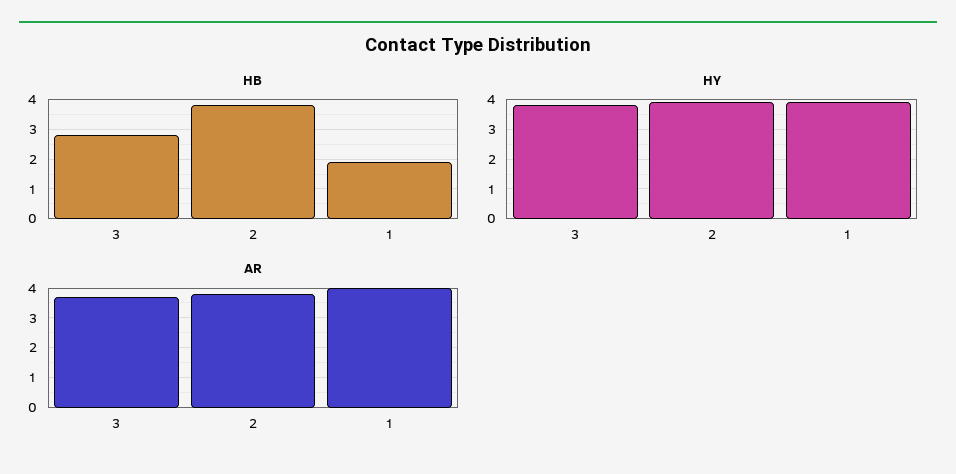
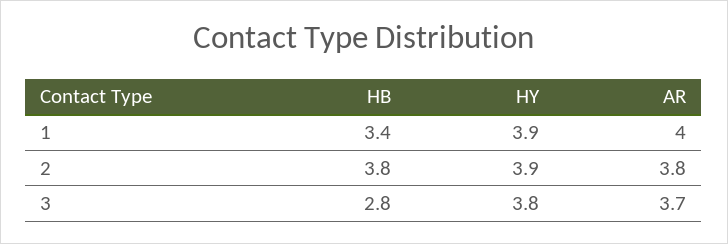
  {
    "HB": {
      "3": 2.8,
      "2": 3.8,
-     "1": 2
+     "1": 3.4
    },
    "HY": {
      "3": 3.8,
      "2": 3.9,
      "1": 3.9
    },
    "AR": {
      "3": 3.7,
      "2": 3.8,
      "1": 4
    }
  }

